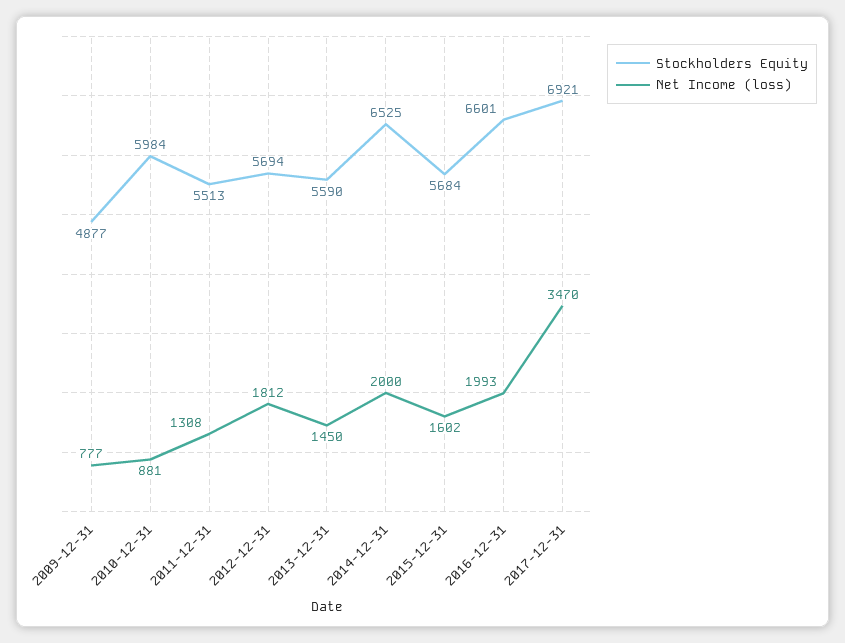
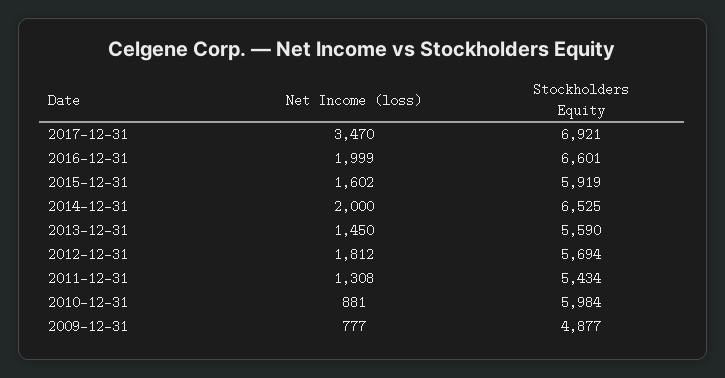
  {
    "Stockholders Equity": {
      "2009-12-31": 4877,
      "2010-12-31": 5984,
-     "2011-12-31": 5513,
+     "2011-12-31": 5434,
      "2012-12-31": 5694,
      "2013-12-31": 5590,
      "2014-12-31": 6525,
-     "2015-12-31": 5684,
+     "2015-12-31": 5919,
      "2016-12-31": 6601,
      "2017-12-31": 6921
    },
    "Net Income (loss)": {
      "2009-12-31": 777,
      "2010-12-31": 881,
      "2011-12-31": 1308,
      "2012-12-31": 1812,
      "2013-12-31": 1450,
      "2014-12-31": 2000,
      "2015-12-31": 1602,
-     "2016-12-31": 1993,
+     "2016-12-31": 1999,
      "2017-12-31": 3470
    }
  }

